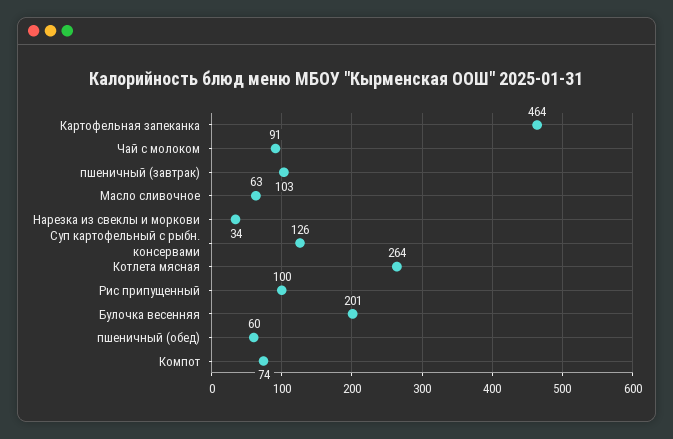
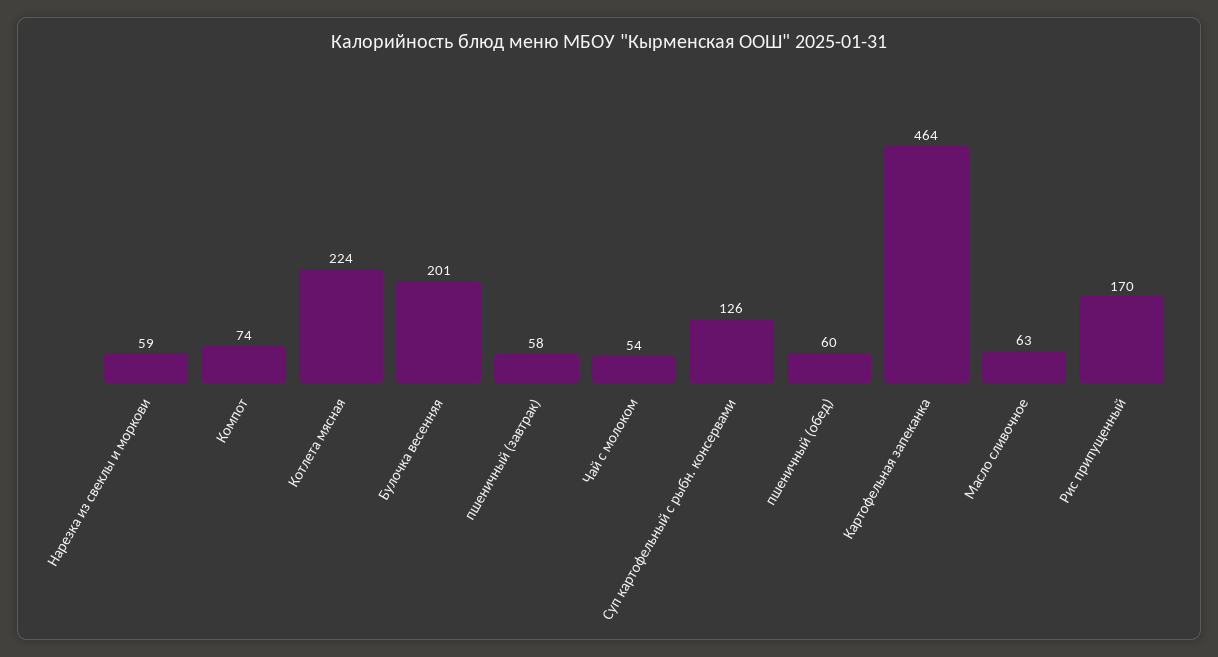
  {
    "Картофельная запеканка": 464,
-   "Чай с молоком": 91,
+   "Чай с молоком": 54,
-   "пшеничный (завтрак)": 103,
+   "пшеничный (завтрак)": 58,
    "Масло сливочное": 63,
-   "Нарезка из свеклы и моркови": 34,
+   "Нарезка из свеклы и моркови": 59,
    "Суп картофельный с рыбн. консервами": 126,
-   "Котлета мясная": 264,
+   "Котлета мясная": 224,
-   "Рис припущенный": 100,
+   "Рис припущенный": 170,
    "Булочка весенняя": 201,
    "пшеничный (обед)": 60,
    "Компот": 74
  }

